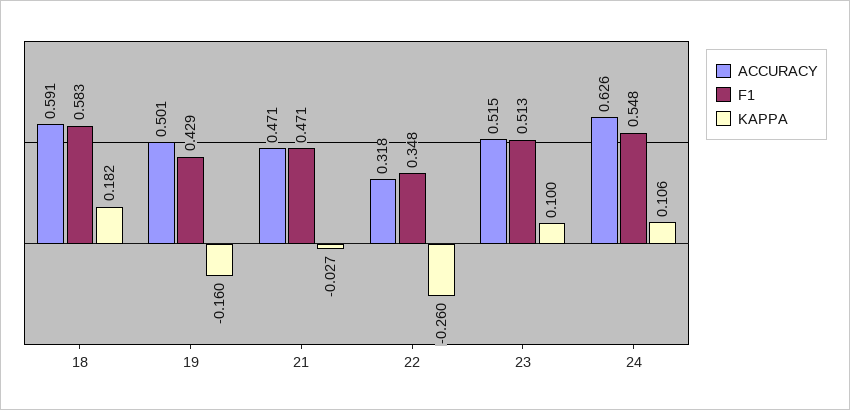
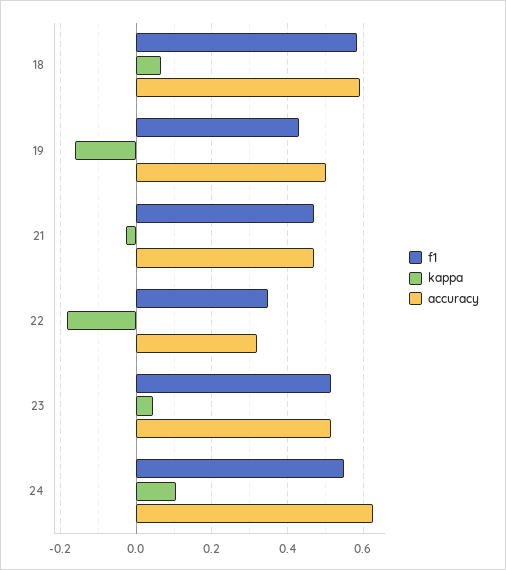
  {
    "ACCURACY": {
      "18": 0.591,
      "19": 0.501,
      "21": 0.471,
      "22": 0.318,
      "23": 0.515,
      "24": 0.626
    },
    "F1": {
      "18": 0.583,
      "19": 0.429,
      "21": 0.471,
      "22": 0.348,
      "23": 0.513,
      "24": 0.548
    },
    "KAPPA": {
-     "18": 0.182,
+     "18": 0.06,
      "19": -0.16,
      "21": -0.027,
-     "22": -0.26,
+     "22": -0.18,
-     "23": 0.1,
+     "23": 0.04,
      "24": 0.106
    }
  }

